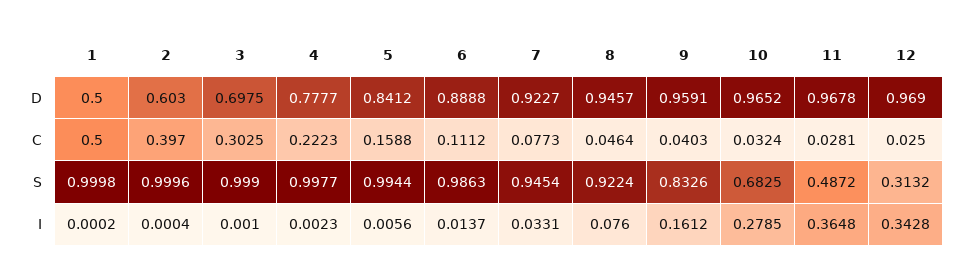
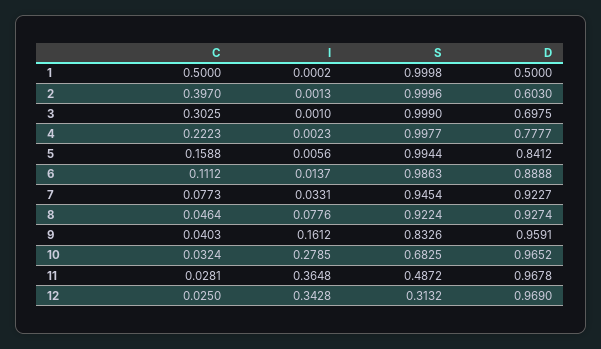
  {
    "1": {
      "D": 0.5,
      "C": 0.5,
      "S": 0.9998,
      "I": 0.0002
    },
    "2": {
      "D": 0.603,
      "C": 0.397,
      "S": 0.9996,
-     "I": 0.0004
+     "I": 0.0013
    },
    "3": {
      "D": 0.6975,
      "C": 0.3025,
      "S": 0.999,
      "I": 0.001
    },
    "4": {
      "D": 0.7777,
      "C": 0.2223,
      "S": 0.9977,
      "I": 0.0023
    },
    "5": {
      "D": 0.8412,
      "C": 0.1588,
      "S": 0.9944,
      "I": 0.0056
    },
    "6": {
      "D": 0.8888,
      "C": 0.1112,
      "S": 0.9863,
      "I": 0.0137
    },
    "7": {
      "D": 0.9227,
      "C": 0.0773,
      "S": 0.9454,
      "I": 0.0331
    },
    "8": {
-     "D": 0.9457,
+     "D": 0.9274,
      "C": 0.0464,
      "S": 0.9224,
-     "I": 0.076
+     "I": 0.0776
    },
    "9": {
      "D": 0.9591,
      "C": 0.0403,
      "S": 0.8326,
      "I": 0.1612
    },
    "10": {
      "D": 0.9652,
      "C": 0.0324,
      "S": 0.6825,
      "I": 0.2785
    },
    "11": {
      "D": 0.9678,
      "C": 0.0281,
      "S": 0.4872,
      "I": 0.3648
    },
    "12": {
      "D": 0.969,
      "C": 0.025,
      "S": 0.3132,
      "I": 0.3428
    }
  }

